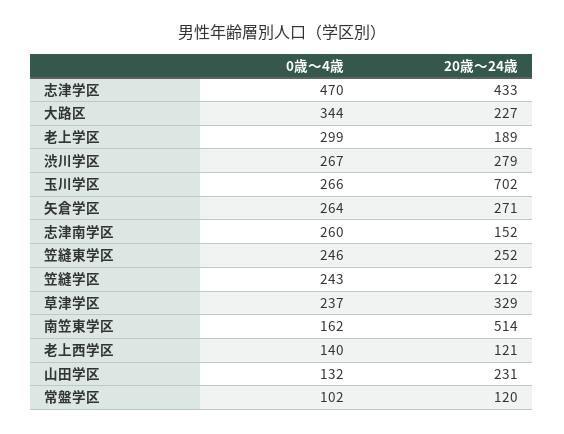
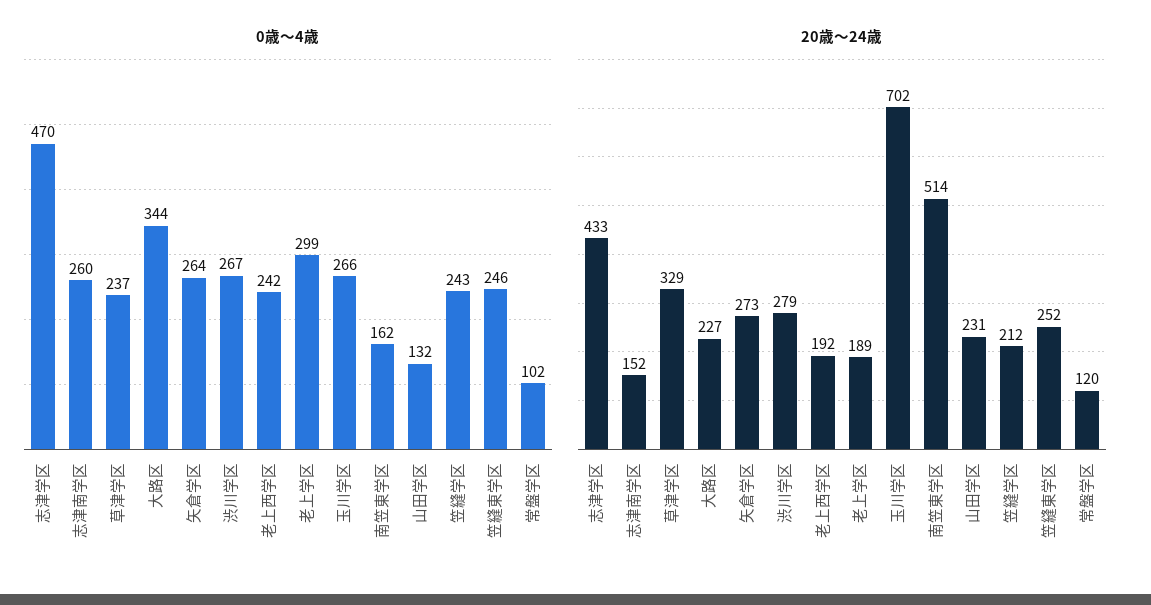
  {
    "0歳～4歳": {
      "志津学区": 470,
      "大路区": 344,
      "老上学区": 299,
      "渋川学区": 267,
      "玉川学区": 266,
      "矢倉学区": 264,
      "志津南学区": 260,
      "笠縫東学区": 246,
      "笠縫学区": 243,
      "草津学区": 237,
      "南笠東学区": 162,
-     "老上西学区": 140,
+     "老上西学区": 242,
      "山田学区": 132,
      "常盤学区": 102
    },
    "20歳～24歳": {
      "志津学区": 433,
      "大路区": 227,
      "老上学区": 189,
      "渋川学区": 279,
      "玉川学区": 702,
-     "矢倉学区": 271,
+     "矢倉学区": 273,
      "志津南学区": 152,
      "笠縫東学区": 252,
      "笠縫学区": 212,
      "草津学区": 329,
      "南笠東学区": 514,
-     "老上西学区": 121,
+     "老上西学区": 192,
      "山田学区": 231,
      "常盤学区": 120
    }
  }

